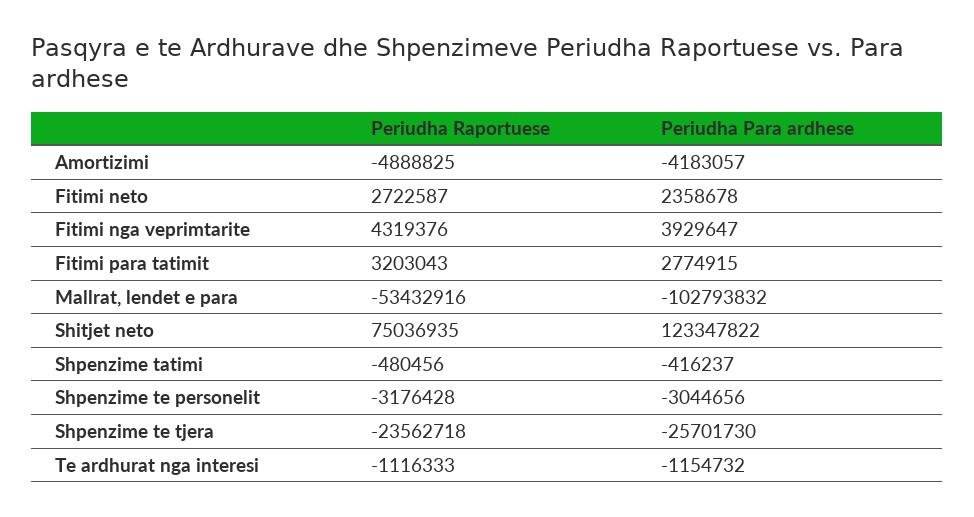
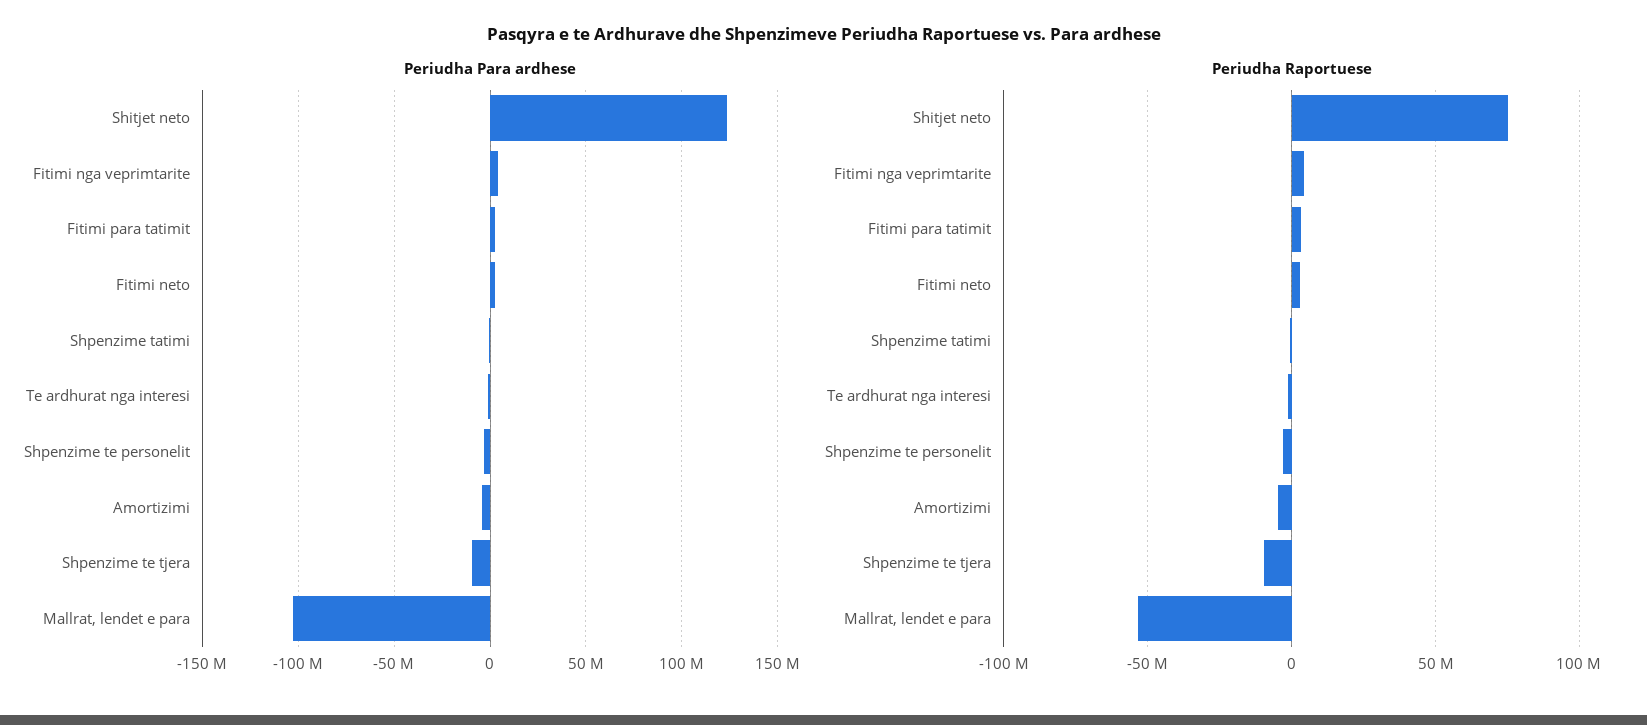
  {
    "Periudha Raportuese": {
      "Amortizimi": -4888825,
      "Fitimi neto": 2722587,
      "Fitimi nga veprimtarite": 4319376,
      "Fitimi para tatimit": 3203043,
      "Mallrat, lendet e para": -53432916,
      "Shitjet neto": 75036935,
      "Shpenzime tatimi": -480456,
      "Shpenzime te personelit": -3176428,
-     "Shpenzime te tjera": -23562718,
+     "Shpenzime te tjera": -10000000,
      "Te ardhurat nga interesi": -1116333
    },
    "Periudha Para ardhese": {
      "Amortizimi": -4183057,
      "Fitimi neto": 2358678,
      "Fitimi nga veprimtarite": 3929647,
      "Fitimi para tatimit": 2774915,
      "Mallrat, lendet e para": -102793832,
      "Shitjet neto": 123347822,
      "Shpenzime tatimi": -416237,
      "Shpenzime te personelit": -3044656,
-     "Shpenzime te tjera": -25701730,
+     "Shpenzime te tjera": -10000000,
      "Te ardhurat nga interesi": -1154732
    }
  }

